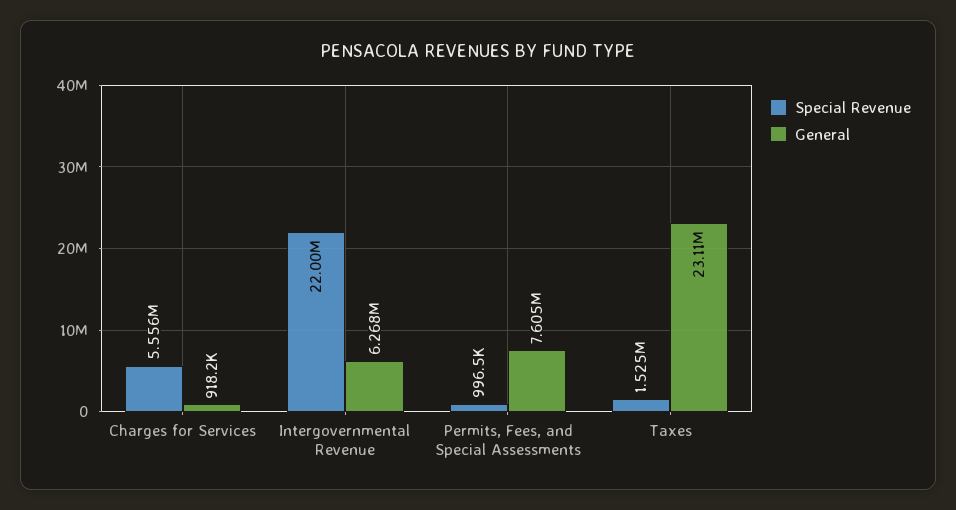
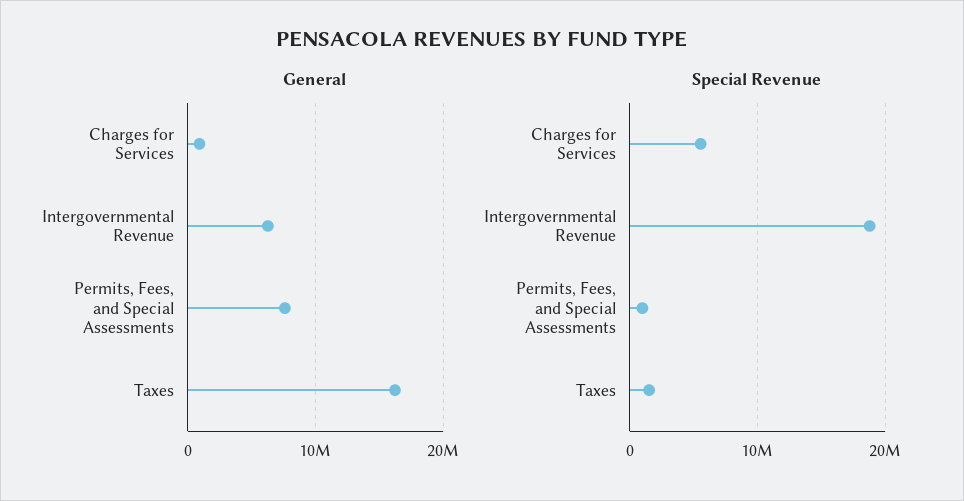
  {
    "Special Revenue": {
      "Charges for Services": 5556000,
-     "Intergovernmental Revenue": 22000000,
+     "Intergovernmental Revenue": 19000000,
      "Permits, Fees, and Special Assessments": 996500,
      "Taxes": 1525000
    },
    "General": {
      "Charges for Services": 918200,
      "Intergovernmental Revenue": 6268000,
      "Permits, Fees, and Special Assessments": 7605000,
-     "Taxes": 23110000
+     "Taxes": 16000000
    }
  }

